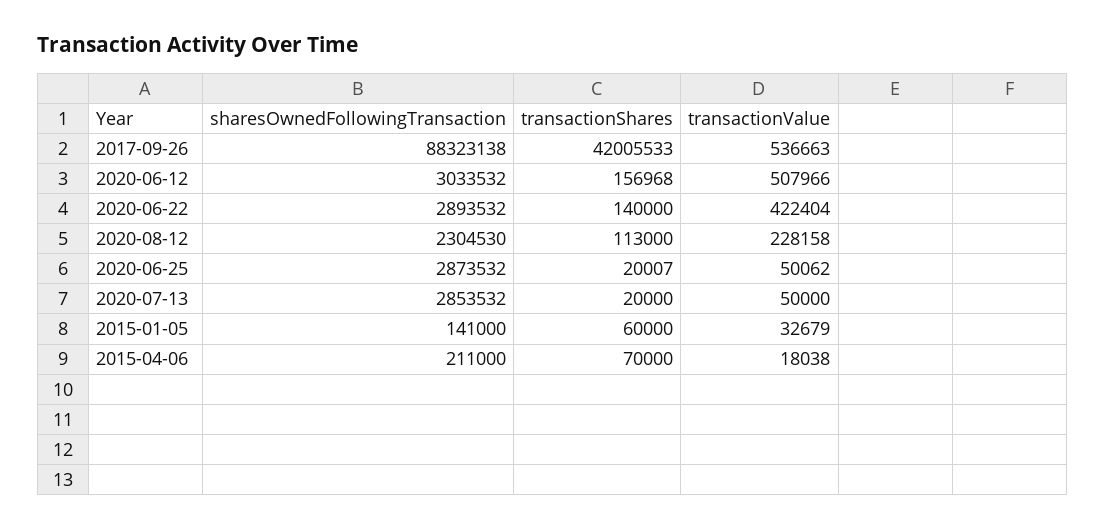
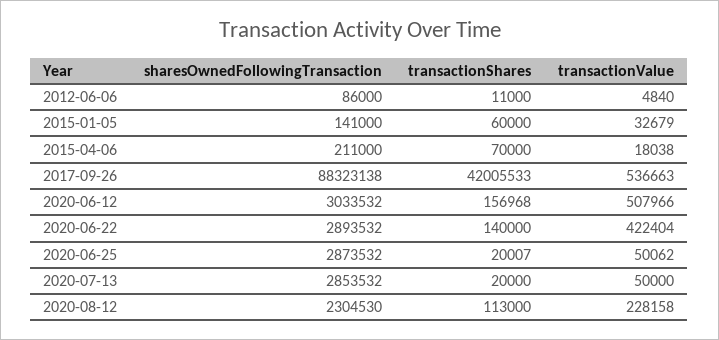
  {
    "sharesOwnedFollowingTransaction": {
      "2017-09-26": 88323138,
      "2020-06-12": 3033532,
      "2020-06-22": 2893532,
      "2020-08-12": 2304530,
      "2020-06-25": 2873532,
      "2020-07-13": 2853532,
      "2015-01-05": 141000,
-     "2015-04-06": 211000
+     "2015-04-06": 211000,
+     "2012-06-06": 86000
    },
    "transactionShares": {
      "2017-09-26": 42005533,
      "2020-06-12": 156968,
      "2020-06-22": 140000,
      "2020-08-12": 113000,
      "2020-06-25": 20007,
      "2020-07-13": 20000,
      "2015-01-05": 60000,
-     "2015-04-06": 70000
+     "2015-04-06": 70000,
+     "2012-06-06": 11000
    },
    "transactionValue": {
      "2017-09-26": 536663,
      "2020-06-12": 507966,
      "2020-06-22": 422404,
      "2020-08-12": 228158,
      "2020-06-25": 50062,
      "2020-07-13": 50000,
      "2015-01-05": 32679,
-     "2015-04-06": 18038
+     "2015-04-06": 18038,
+     "2012-06-06": 4840
    }
  }

